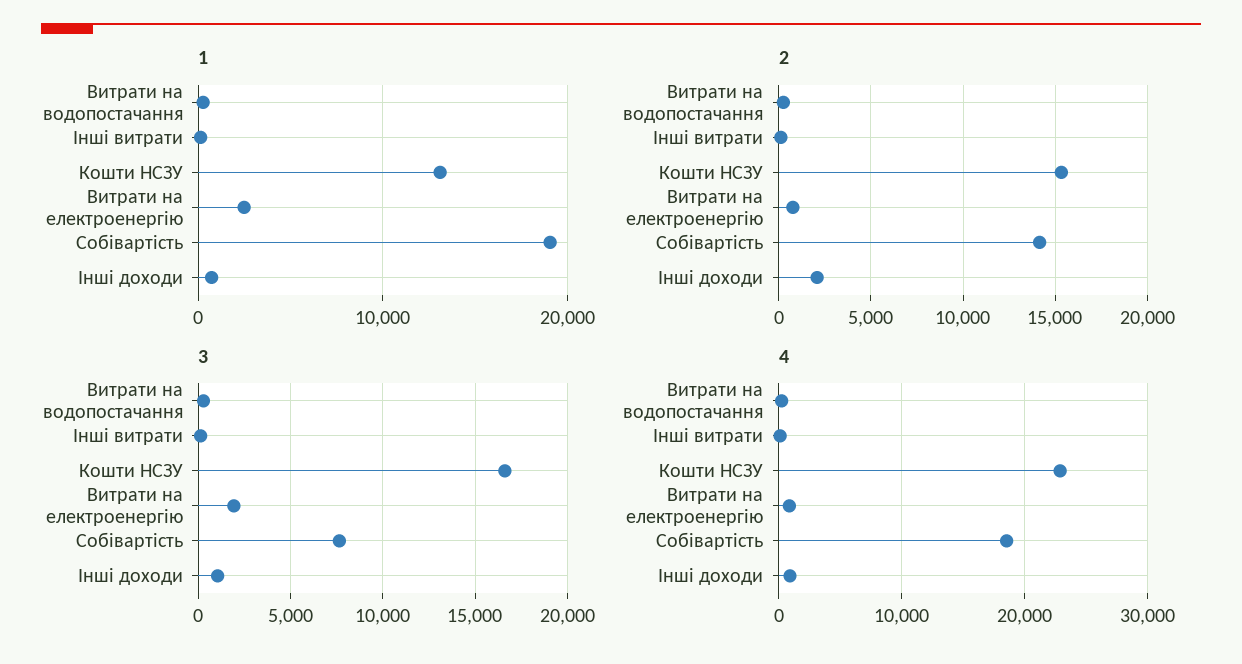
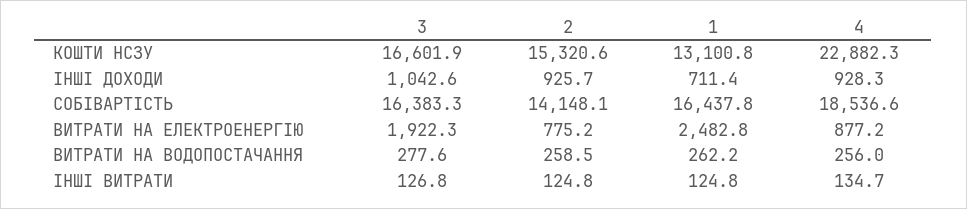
  {
    "1": {
      "Витрати на водопостачання": 262.2,
      "Інші витрати": 124.8,
      "Кошти НСЗУ": 13100.8,
      "Витрати на електроенергію": 2482.8,
-     "Собівартість": 19000,
+     "Собівартість": 16437.8,
      "Інші доходи": 711.4
    },
    "2": {
      "Витрати на водопостачання": 258.5,
      "Інші витрати": 124.8,
      "Кошти НСЗУ": 15320.6,
      "Витрати на електроенергію": 775.2,
      "Собівартість": 14148.1,
-     "Інші доходи": 2000
+     "Інші доходи": 925.7
    },
    "3": {
      "Витрати на водопостачання": 277.6,
      "Інші витрати": 126.8,
      "Кошти НСЗУ": 16601.9,
      "Витрати на електроенергію": 1922.3,
-     "Собівартість": 7500,
+     "Собівартість": 16383.3,
      "Інші доходи": 1042.6
    },
    "4": {
      "Витрати на водопостачання": 256,
      "Інші витрати": 134.7,
      "Кошти НСЗУ": 22882.3,
      "Витрати на електроенергію": 877.2,
      "Собівартість": 18536.6,
      "Інші доходи": 928.3
    }
  }

